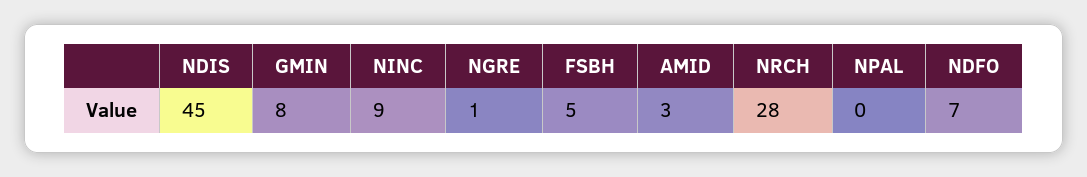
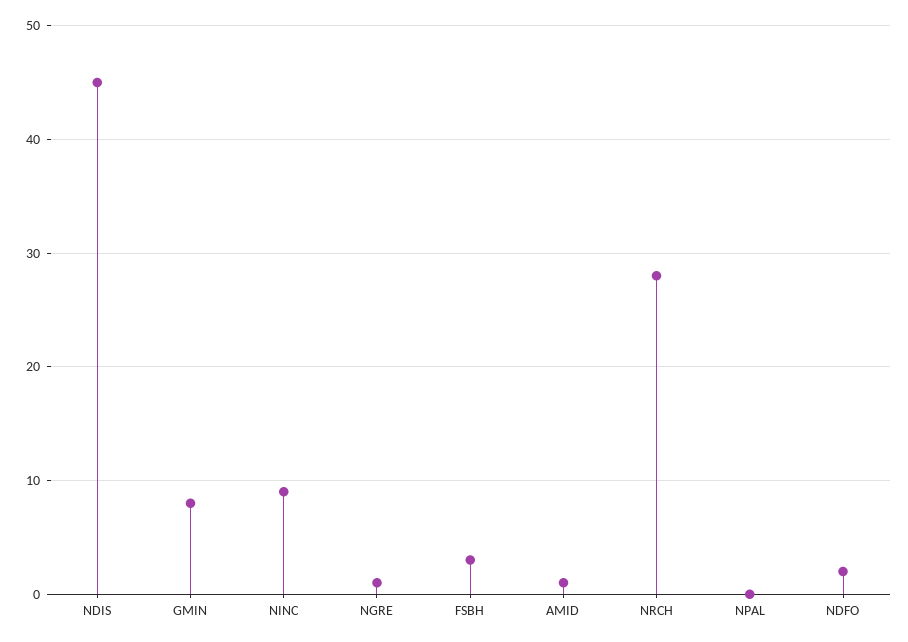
  {
    "NDIS": 45,
    "GMIN": 8,
    "NINC": 9,
    "NGRE": 1,
-   "FSBH": 5,
+   "FSBH": 3,
-   "AMID": 3,
+   "AMID": 1,
    "NRCH": 28,
    "NPAL": 0,
-   "NDFO": 7
+   "NDFO": 2
  }

